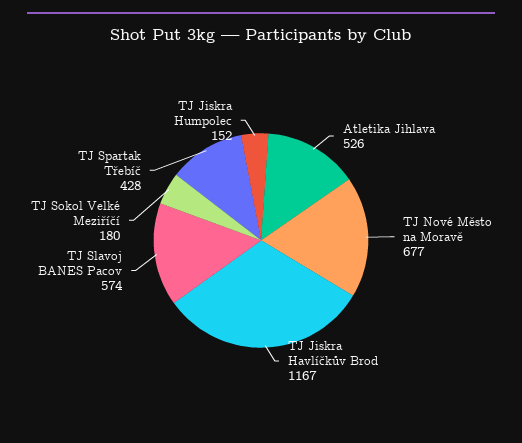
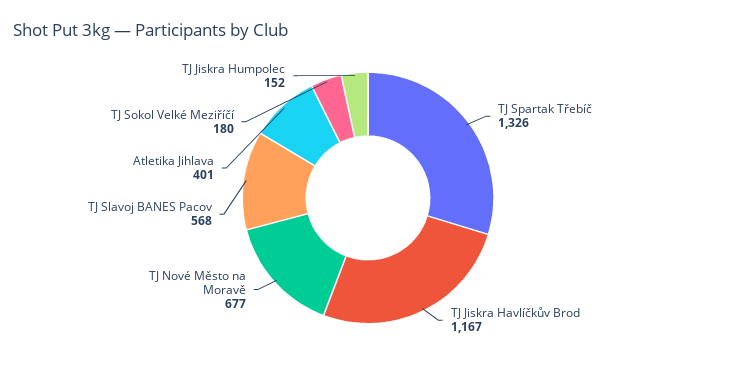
  {
-   "Atletika Jihlava": 526,
+   "Atletika Jihlava": 401,
    "TJ Nové Město na Moravě": 677,
    "TJ Jiskra Havlíčkův Brod": 1167,
-   "TJ Slavoj BANES Pacov": 574,
+   "TJ Slavoj BANES Pacov": 568,
    "TJ Sokol Velké Meziříčí": 180,
-   "TJ Spartak Třebíč": 428,
+   "TJ Spartak Třebíč": 1326,
    "TJ Jiskra Humpolec": 152
  }

